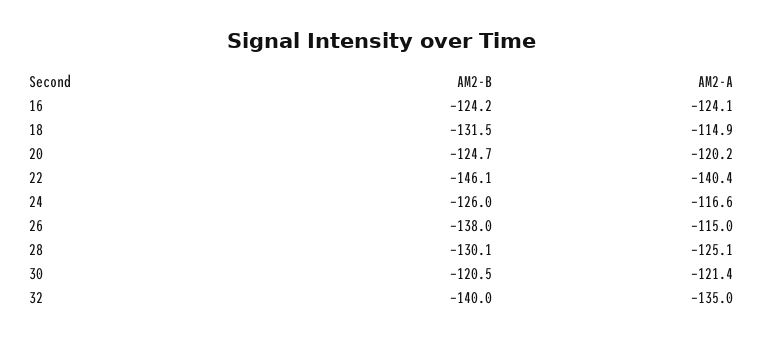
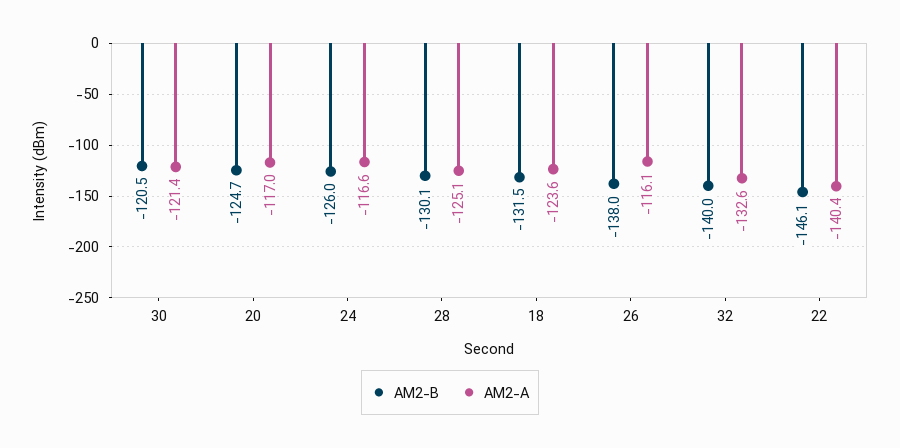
  {
    "AM2-B": {
-     "16": -124.2,
      "18": -131.5,
      "20": -124.7,
      "22": -146.1,
      "24": -126,
      "26": -138,
      "28": -130.1,
      "30": -120.5,
      "32": -140
    },
    "AM2-A": {
-     "16": -124.1,
-     "18": -114.9,
+     "18": -123.6,
-     "20": -120.2,
+     "20": -117,
      "22": -140.4,
      "24": -116.6,
-     "26": -115,
+     "26": -116.1,
      "28": -125.1,
      "30": -121.4,
-     "32": -135
+     "32": -132.6
    }
  }

